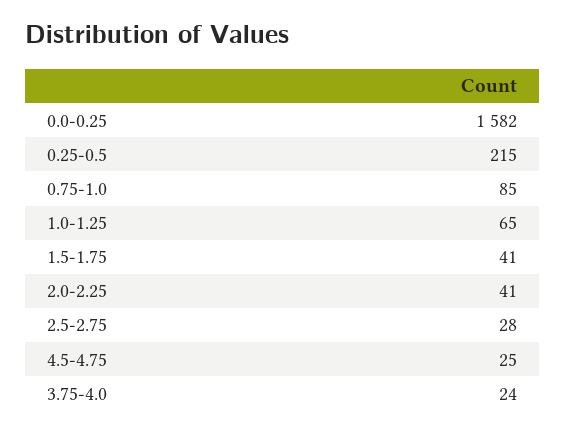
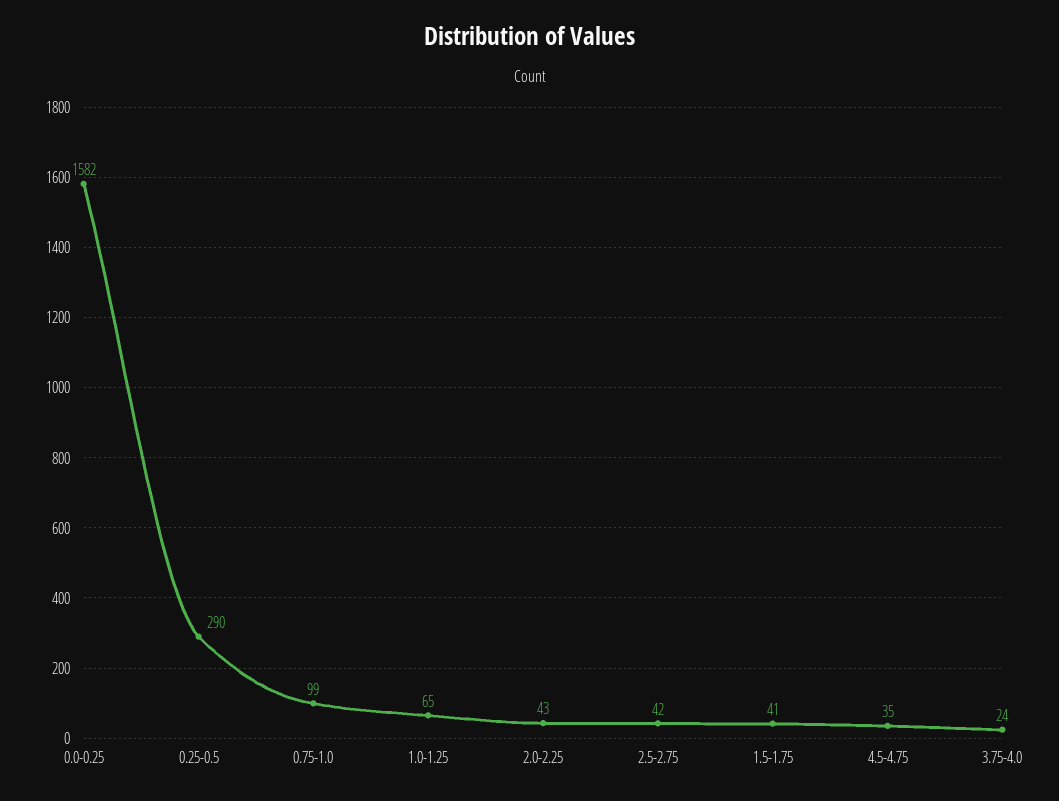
  {
    "0.0-0.25": 1582,
-   "0.25-0.5": 215,
+   "0.25-0.5": 290,
-   "0.75-1.0": 85,
+   "0.75-1.0": 99,
    "1.0-1.25": 65,
    "1.5-1.75": 41,
-   "2.0-2.25": 41,
+   "2.0-2.25": 43,
-   "2.5-2.75": 28,
+   "2.5-2.75": 42,
-   "4.5-4.75": 25,
+   "4.5-4.75": 35,
    "3.75-4.0": 24
  }

